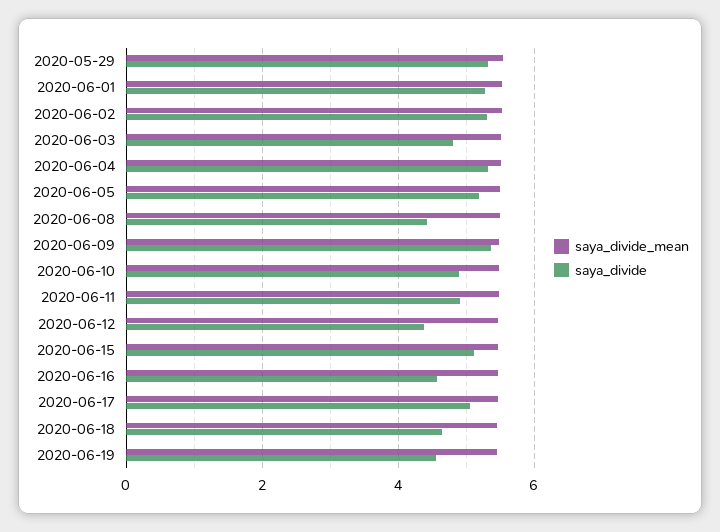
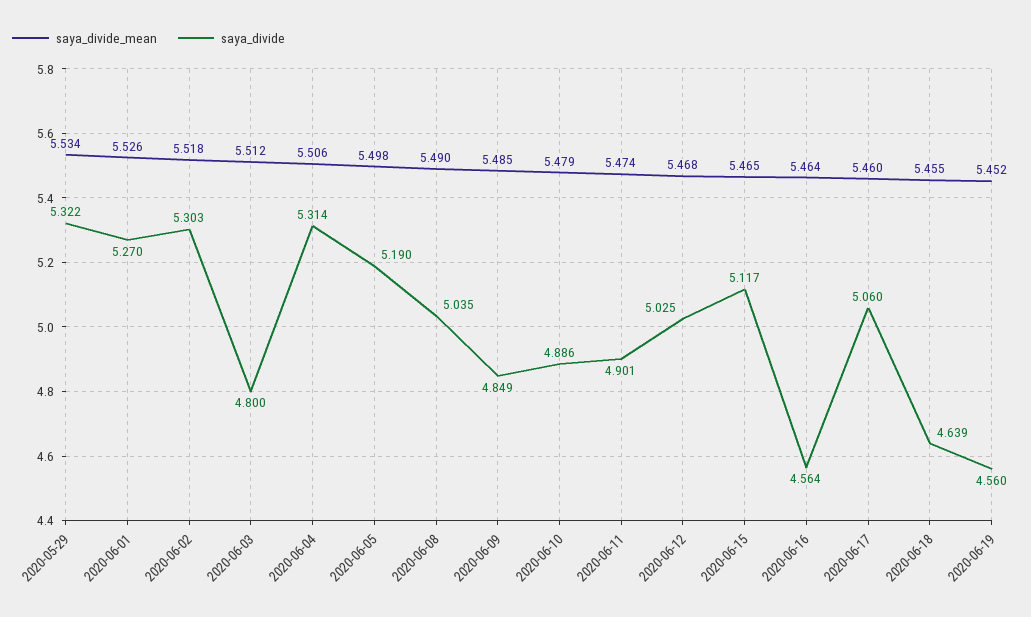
  {
    "saya_divide_mean": {
      "2020-05-29": 5.534,
      "2020-06-01": 5.526,
      "2020-06-02": 5.518,
      "2020-06-03": 5.512,
      "2020-06-04": 5.506,
      "2020-06-05": 5.498,
      "2020-06-08": 5.49,
      "2020-06-09": 5.485,
      "2020-06-10": 5.479,
      "2020-06-11": 5.474,
      "2020-06-12": 5.468,
      "2020-06-15": 5.465,
      "2020-06-16": 5.464,
      "2020-06-17": 5.46,
      "2020-06-18": 5.455,
      "2020-06-19": 5.452
    },
    "saya_divide": {
      "2020-05-29": 5.322,
      "2020-06-01": 5.27,
      "2020-06-02": 5.303,
      "2020-06-03": 4.8,
      "2020-06-04": 5.314,
      "2020-06-05": 5.19,
-     "2020-06-08": 4.4,
+     "2020-06-08": 5.035,
-     "2020-06-09": 5.4,
+     "2020-06-09": 4.849,
      "2020-06-10": 4.886,
      "2020-06-11": 4.901,
-     "2020-06-12": 4.4,
+     "2020-06-12": 5.025,
      "2020-06-15": 5.117,
      "2020-06-16": 4.564,
      "2020-06-17": 5.06,
      "2020-06-18": 4.639,
      "2020-06-19": 4.56
    }
  }

